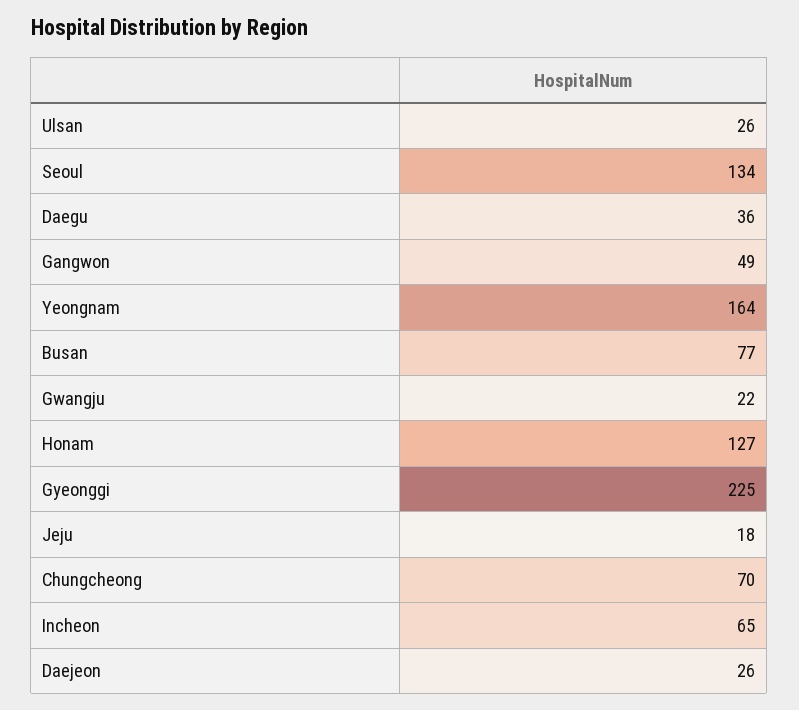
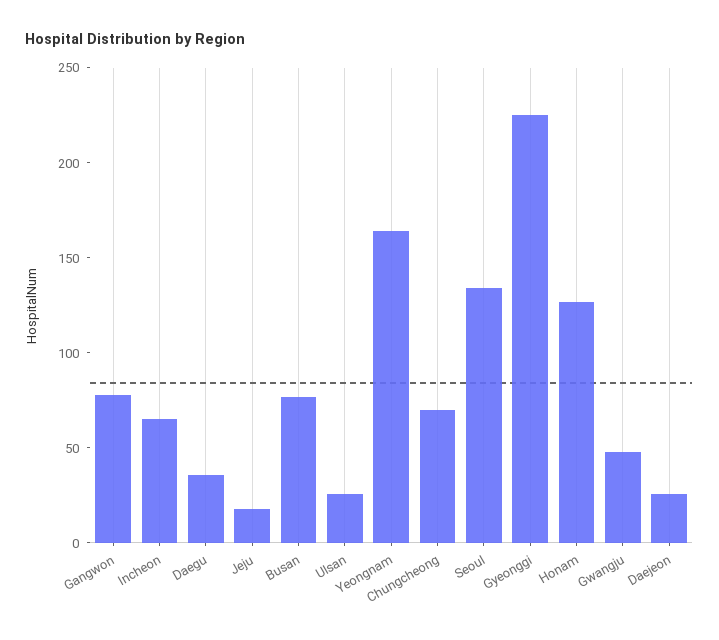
  {
    "Ulsan": 26,
    "Seoul": 134,
    "Daegu": 36,
-   "Gangwon": 49,
+   "Gangwon": 80,
    "Yeongnam": 164,
    "Busan": 77,
-   "Gwangju": 22,
+   "Gwangju": 50,
    "Honam": 127,
    "Gyeonggi": 225,
    "Jeju": 18,
    "Chungcheong": 70,
    "Incheon": 65,
    "Daejeon": 26
  }

